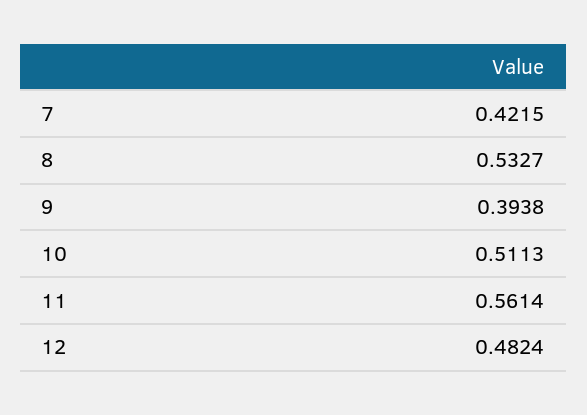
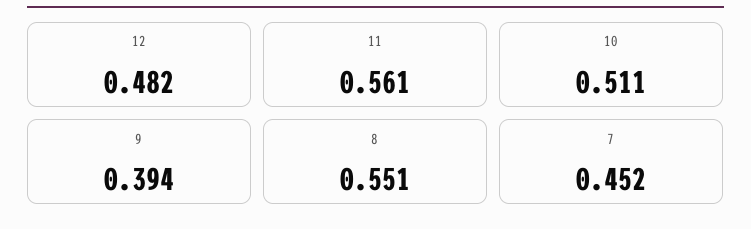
  {
-   "7": 0.4215,
+   "7": 0.452,
-   "8": 0.5327,
+   "8": 0.551,
    "9": 0.3938,
    "10": 0.5113,
    "11": 0.5614,
    "12": 0.4824
  }

